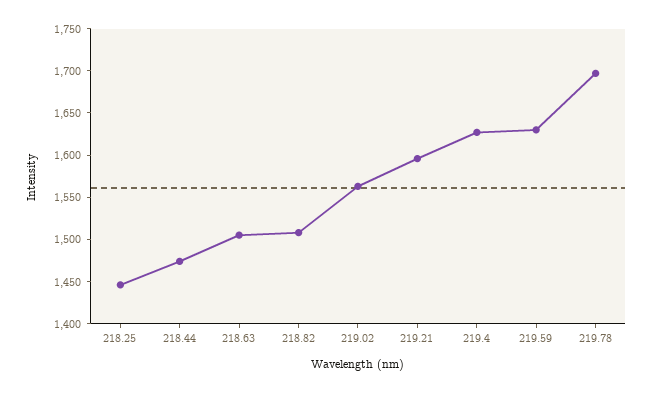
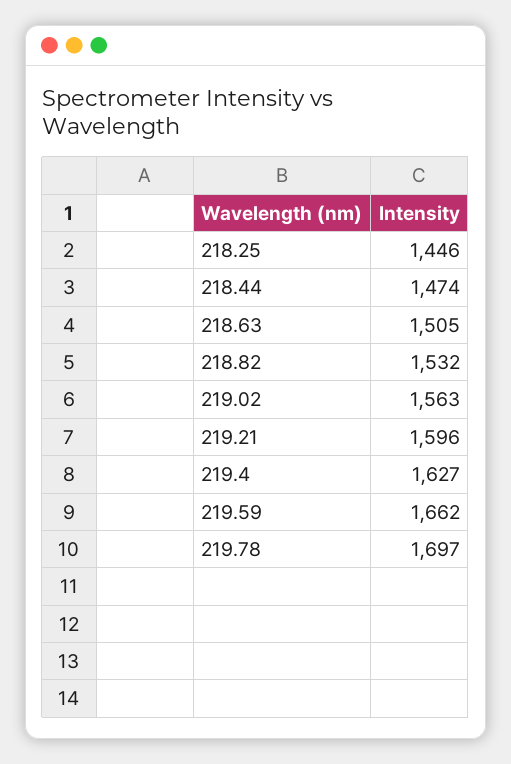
  {
    "218.25": 1446,
    "218.44": 1474,
    "218.63": 1505,
-   "218.82": 1510,
+   "218.82": 1532,
    "219.02": 1563,
    "219.21": 1596,
    "219.4": 1627,
-   "219.59": 1630,
+   "219.59": 1662,
    "219.78": 1697
  }

